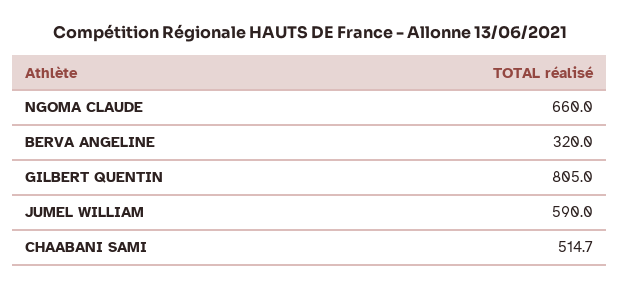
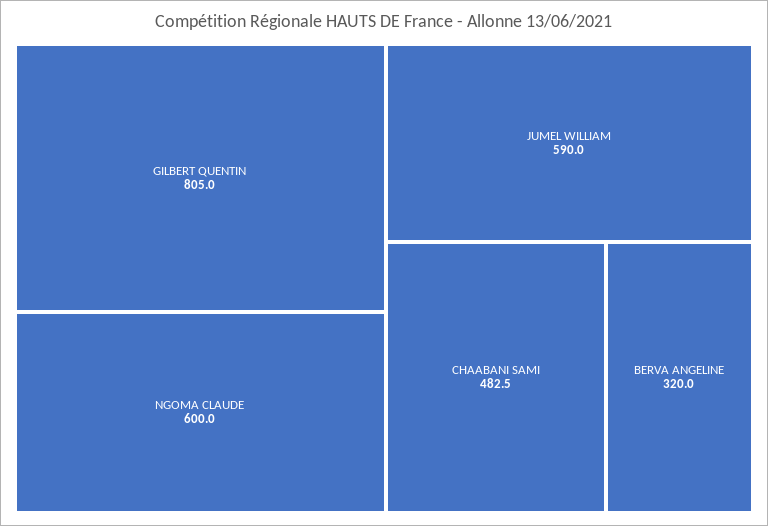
  {
-   "NGOMA CLAUDE": 660,
+   "NGOMA CLAUDE": 600,
    "BERVA ANGELINE": 320,
    "GILBERT QUENTIN": 805,
    "JUMEL WILLIAM": 590,
-   "CHAABANI SAMI": 514.7
+   "CHAABANI SAMI": 482.5
  }

